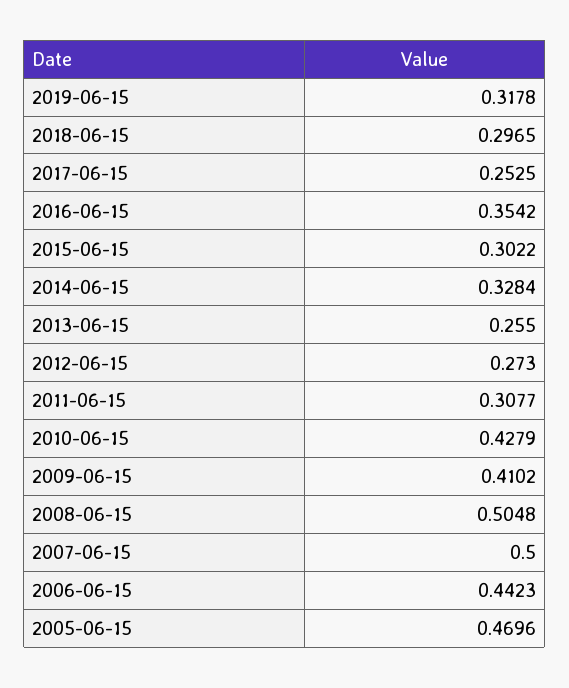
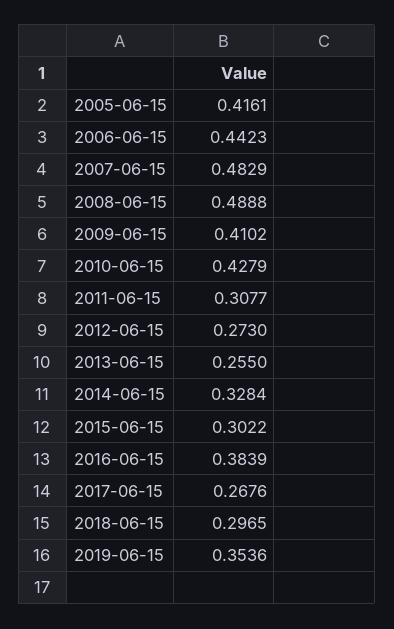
  {
-   "2019-06-15": 0.3178,
+   "2019-06-15": 0.3536,
    "2018-06-15": 0.2965,
-   "2017-06-15": 0.2525,
+   "2017-06-15": 0.2676,
-   "2016-06-15": 0.3542,
+   "2016-06-15": 0.3839,
    "2015-06-15": 0.3022,
    "2014-06-15": 0.3284,
    "2013-06-15": 0.255,
    "2012-06-15": 0.273,
    "2011-06-15": 0.3077,
    "2010-06-15": 0.4279,
    "2009-06-15": 0.4102,
-   "2008-06-15": 0.5048,
+   "2008-06-15": 0.4888,
-   "2007-06-15": 0.5,
+   "2007-06-15": 0.4829,
    "2006-06-15": 0.4423,
-   "2005-06-15": 0.4696
+   "2005-06-15": 0.4161
  }

